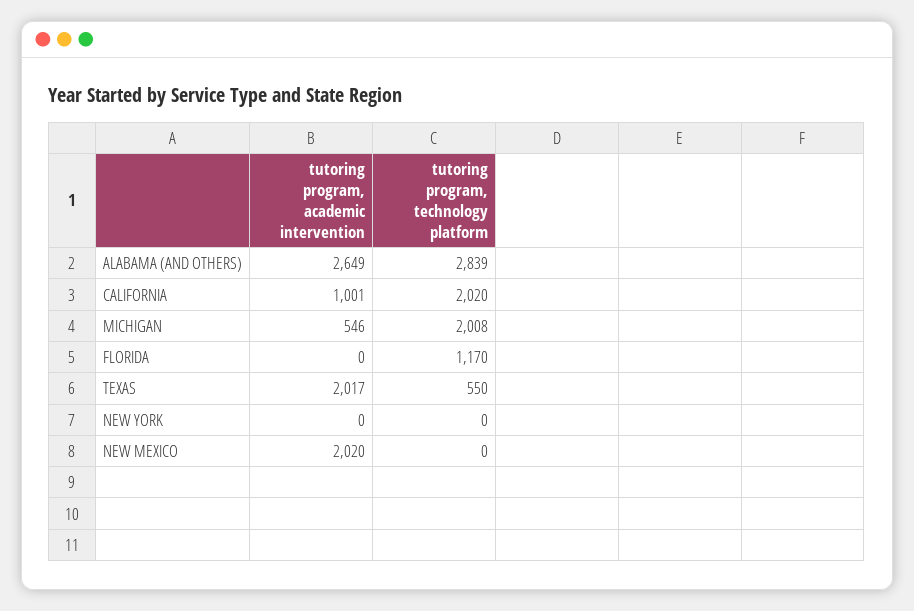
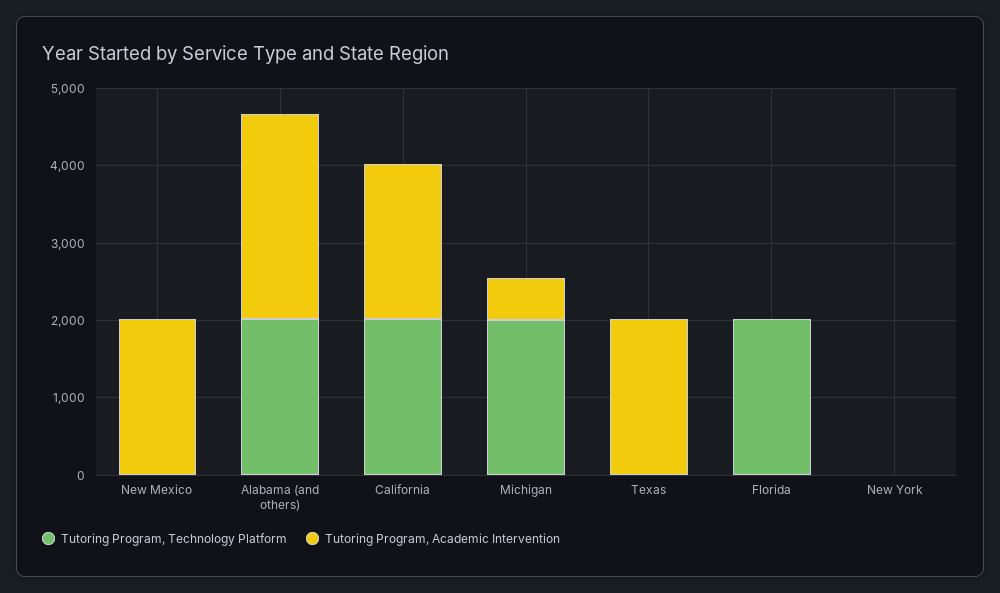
  {
    "tutoring program, academic intervention": {
      "ALABAMA (AND OTHERS)": 2649,
-     "CALIFORNIA": 1001,
+     "CALIFORNIA": 2000,
      "MICHIGAN": 546,
      "FLORIDA": 0,
      "TEXAS": 2017,
      "NEW YORK": 0,
      "NEW MEXICO": 2020
    },
    "tutoring program, technology platform": {
-     "ALABAMA (AND OTHERS)": 2839,
+     "ALABAMA (AND OTHERS)": 2000,
      "CALIFORNIA": 2020,
      "MICHIGAN": 2008,
-     "FLORIDA": 1170,
+     "FLORIDA": 2000,
-     "TEXAS": 550,
+     "TEXAS": 0,
      "NEW YORK": 0,
      "NEW MEXICO": 0
    }
  }

